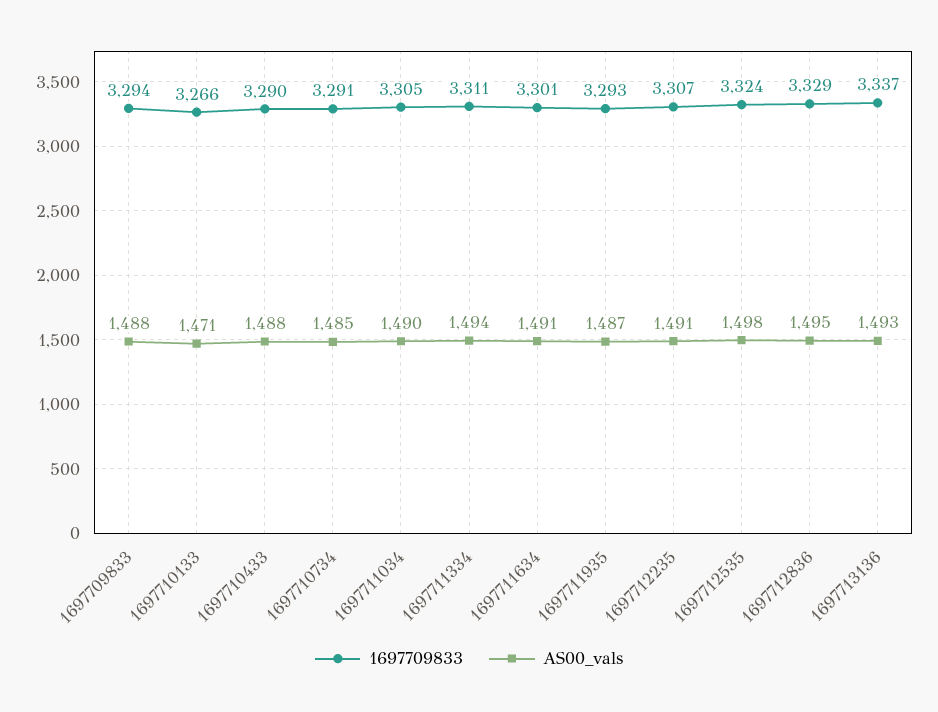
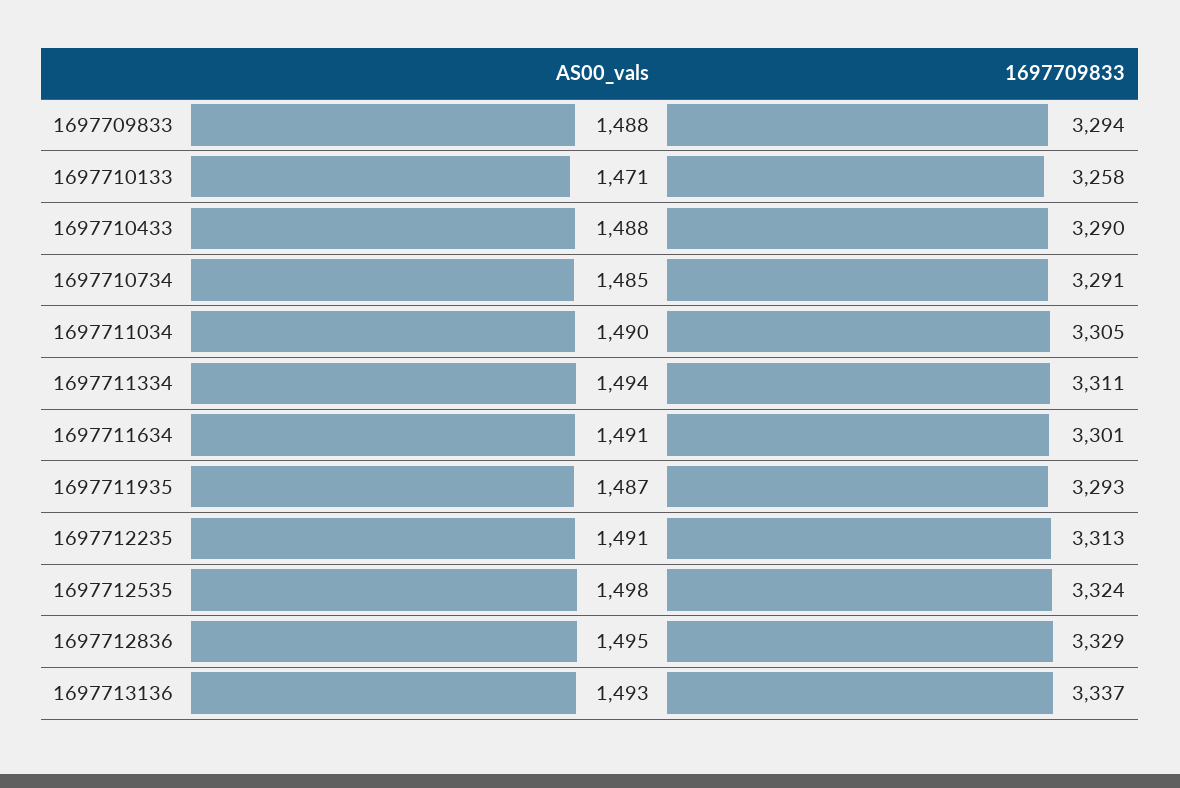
  {
    "1697709833": {
      "1697709833": 3294,
-     "1697710133": 3266,
+     "1697710133": 3258,
      "1697710433": 3290,
      "1697710734": 3291,
      "1697711034": 3305,
      "1697711334": 3311,
      "1697711634": 3301,
      "1697711935": 3293,
-     "1697712235": 3307,
+     "1697712235": 3313,
      "1697712535": 3324,
      "1697712836": 3329,
      "1697713136": 3337
    },
    "AS00_vals": {
      "1697709833": 1488,
      "1697710133": 1471,
      "1697710433": 1488,
      "1697710734": 1485,
      "1697711034": 1490,
      "1697711334": 1494,
      "1697711634": 1491,
      "1697711935": 1487,
      "1697712235": 1491,
      "1697712535": 1498,
      "1697712836": 1495,
      "1697713136": 1493
    }
  }

